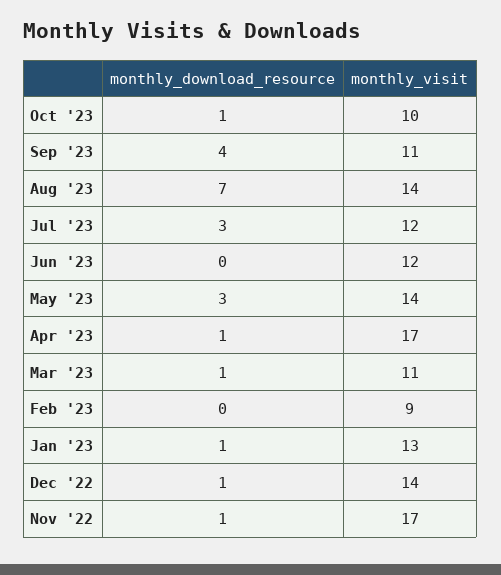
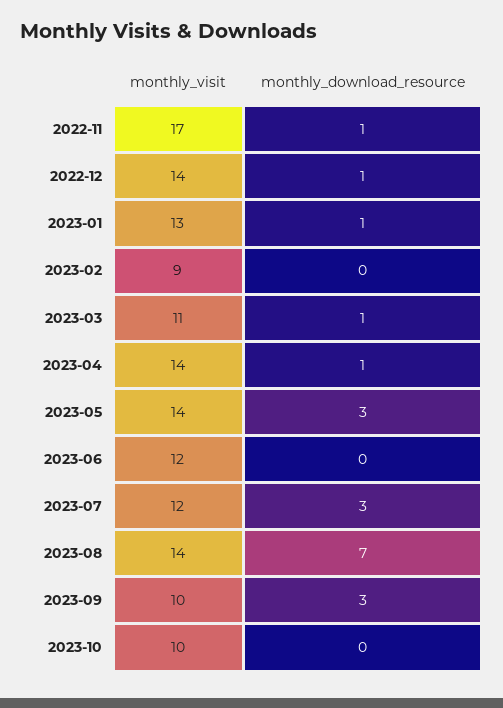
  {
    "monthly_download_resource": {
-     "Oct '23": 1,
+     "Oct '23": 0,
-     "Sep '23": 4,
+     "Sep '23": 3,
      "Aug '23": 7,
      "Jul '23": 3,
      "Jun '23": 0,
      "May '23": 3,
      "Apr '23": 1,
      "Mar '23": 1,
      "Feb '23": 0,
      "Jan '23": 1,
      "Dec '22": 1,
      "Nov '22": 1
    },
    "monthly_visit": {
      "Oct '23": 10,
-     "Sep '23": 11,
+     "Sep '23": 10,
      "Aug '23": 14,
      "Jul '23": 12,
      "Jun '23": 12,
      "May '23": 14,
-     "Apr '23": 17,
+     "Apr '23": 14,
      "Mar '23": 11,
      "Feb '23": 9,
      "Jan '23": 13,
      "Dec '22": 14,
      "Nov '22": 17
    }
  }

